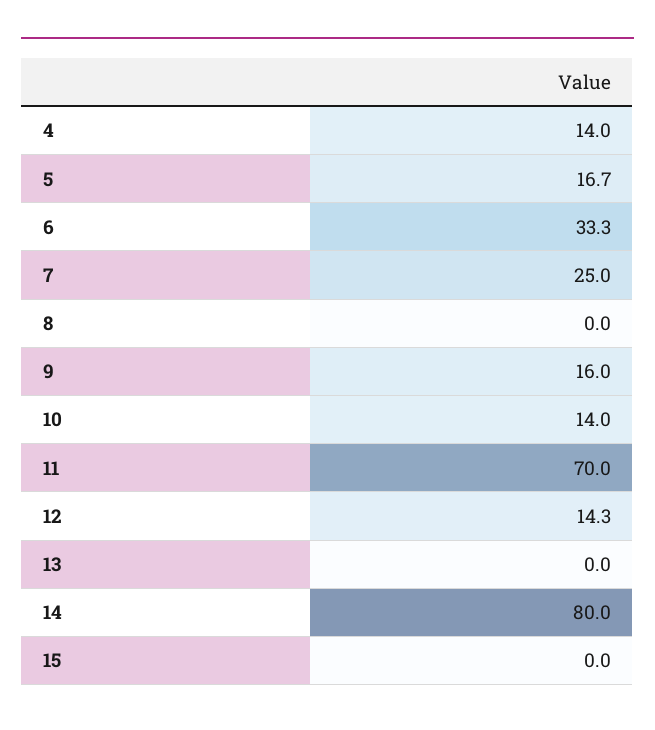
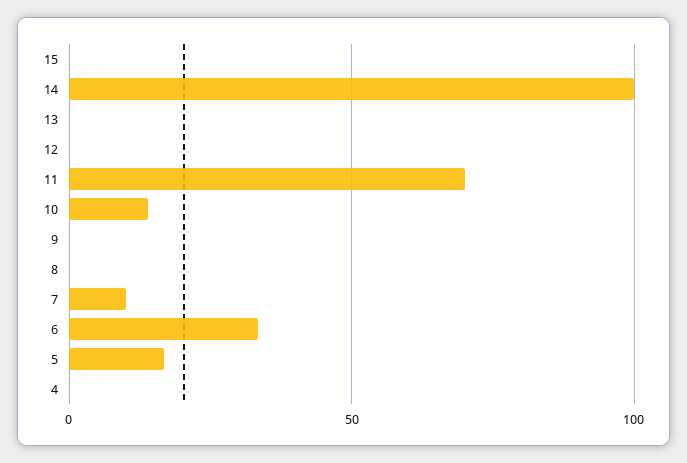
  {
-   "4": 14,
+   "4": 0,
    "5": 16.7,
    "6": 33.3,
-   "7": 25,
+   "7": 10,
    "8": 0,
-   "9": 16,
+   "9": 0,
    "10": 14,
    "11": 70,
-   "12": 14.3,
+   "12": 0,
    "13": 0,
-   "14": 80,
+   "14": 100,
    "15": 0
  }

